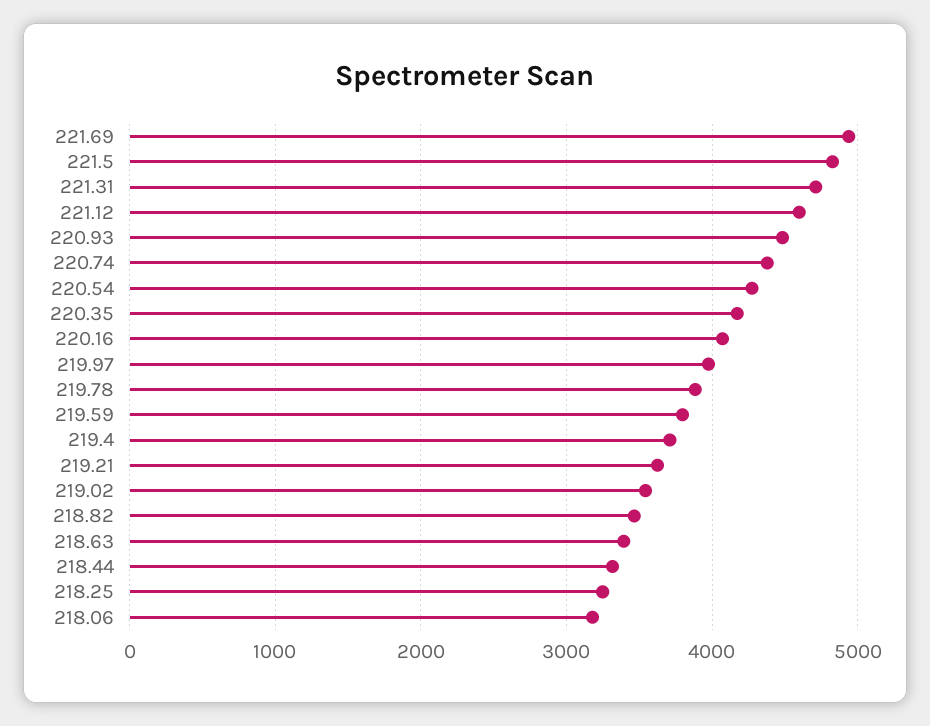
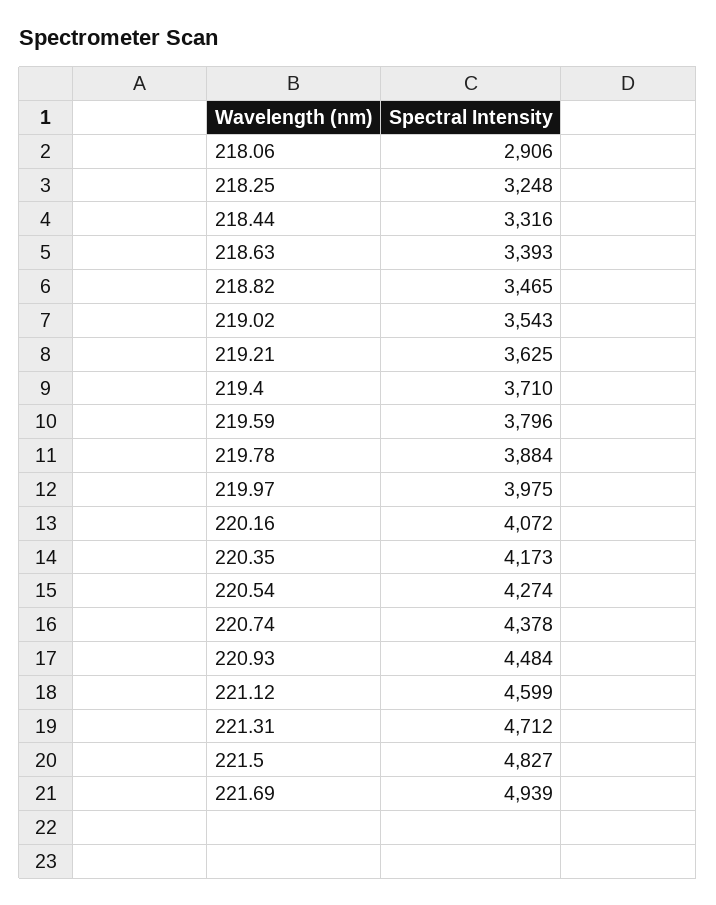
  {
    "221.69": 4939,
    "221.5": 4827,
    "221.31": 4712,
    "221.12": 4599,
    "220.93": 4484,
    "220.74": 4378,
    "220.54": 4274,
    "220.35": 4173,
    "220.16": 4072,
    "219.97": 3975,
    "219.78": 3884,
    "219.59": 3796,
    "219.4": 3710,
    "219.21": 3625,
    "219.02": 3543,
    "218.82": 3465,
    "218.63": 3393,
    "218.44": 3316,
    "218.25": 3248,
-   "218.06": 3200
+   "218.06": 2906
  }

